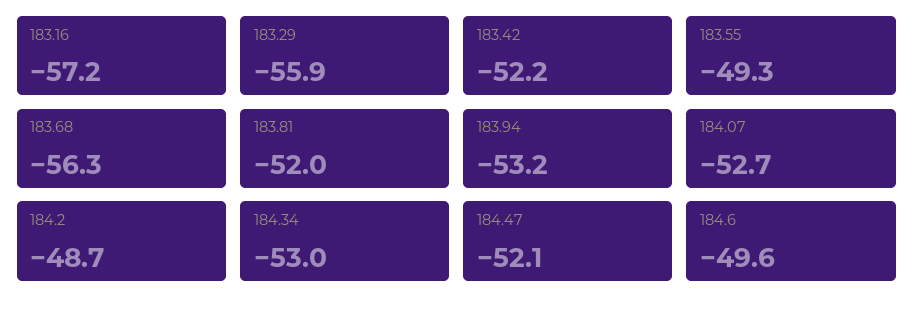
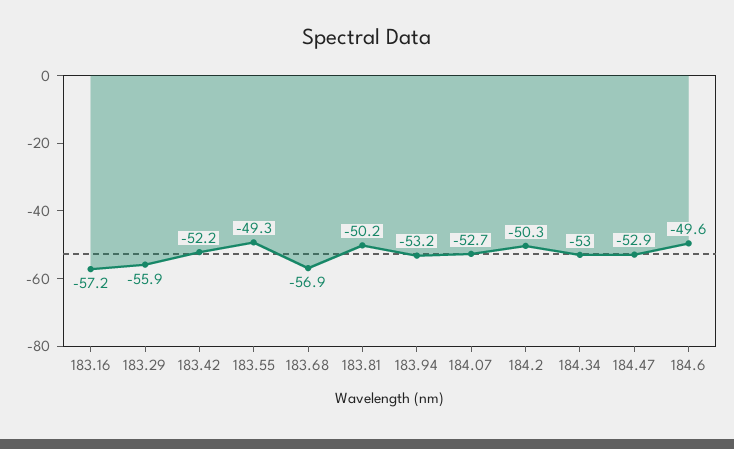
  {
    "183.16": -57.2,
    "183.29": -55.9,
    "183.42": -52.2,
    "183.55": -49.3,
-   "183.68": -56.3,
+   "183.68": -56.9,
-   "183.81": -52,
+   "183.81": -50.2,
    "183.94": -53.2,
    "184.07": -52.7,
-   "184.2": -48.7,
+   "184.2": -50.3,
    "184.34": -53,
-   "184.47": -52.1,
+   "184.47": -52.9,
    "184.6": -49.6
  }

